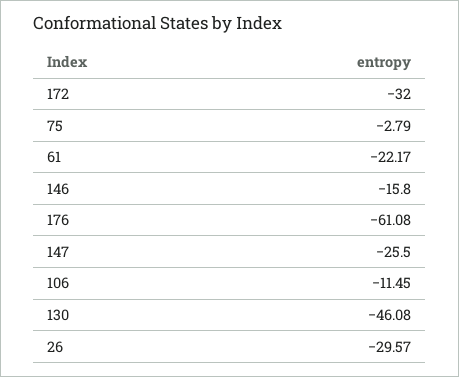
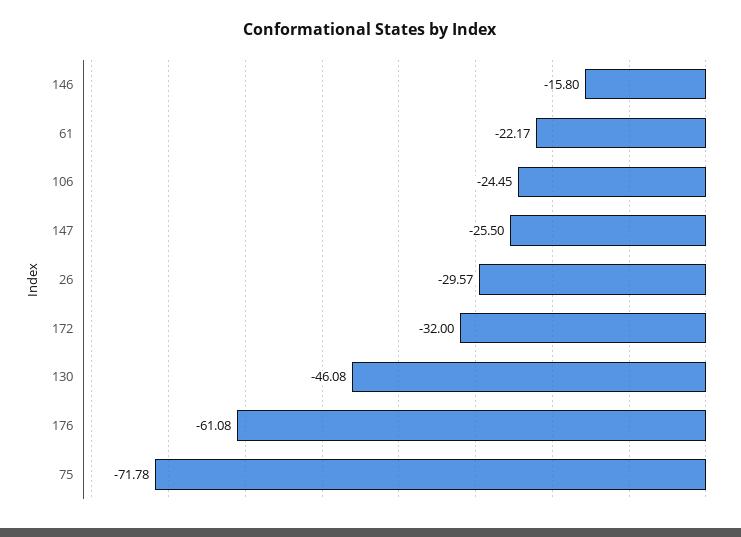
  {
    "172": -32,
-   "75": -2.79,
+   "75": -71.78,
    "61": -22.17,
    "146": -15.8,
    "176": -61.08,
    "147": -25.5,
-   "106": -11.45,
+   "106": -24.45,
    "130": -46.08,
    "26": -29.57
  }

